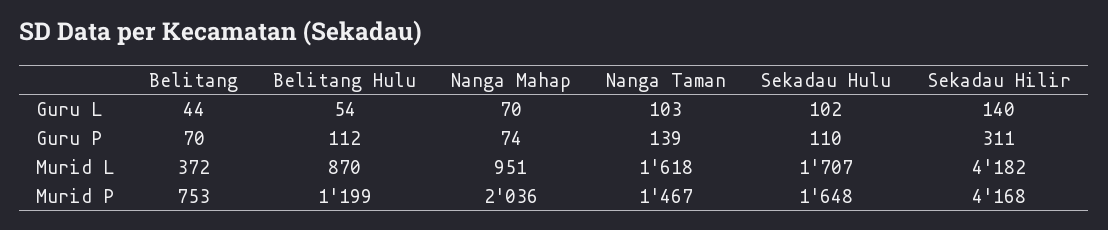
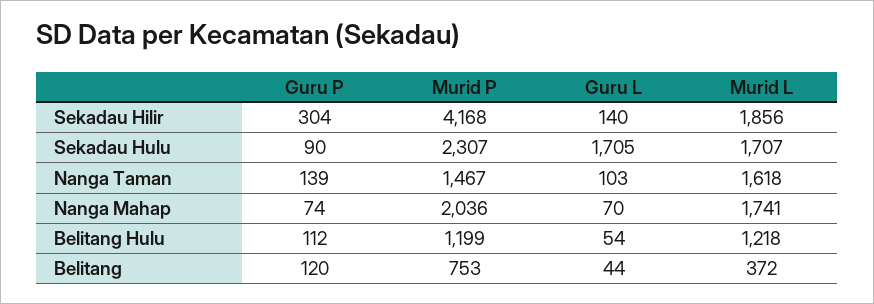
  {
    "Belitang": {
      "Guru L": 44,
-     "Guru P": 70,
+     "Guru P": 120,
      "Murid L": 372,
      "Murid P": 753
    },
    "Belitang Hulu": {
      "Guru L": 54,
      "Guru P": 112,
-     "Murid L": 870,
+     "Murid L": 1218,
      "Murid P": 1199
    },
    "Nanga Mahap": {
      "Guru L": 70,
      "Guru P": 74,
-     "Murid L": 951,
+     "Murid L": 1741,
      "Murid P": 2036
    },
    "Nanga Taman": {
      "Guru L": 103,
      "Guru P": 139,
      "Murid L": 1618,
      "Murid P": 1467
    },
    "Sekadau Hulu": {
-     "Guru L": 102,
+     "Guru L": 1705,
-     "Guru P": 110,
+     "Guru P": 90,
      "Murid L": 1707,
-     "Murid P": 1648
+     "Murid P": 2307
    },
    "Sekadau Hilir": {
      "Guru L": 140,
-     "Guru P": 311,
+     "Guru P": 304,
-     "Murid L": 4182,
+     "Murid L": 1856,
      "Murid P": 4168
    }
  }

